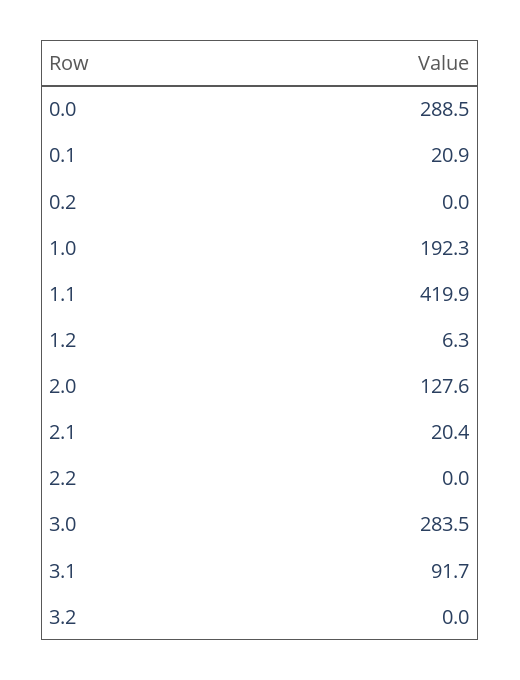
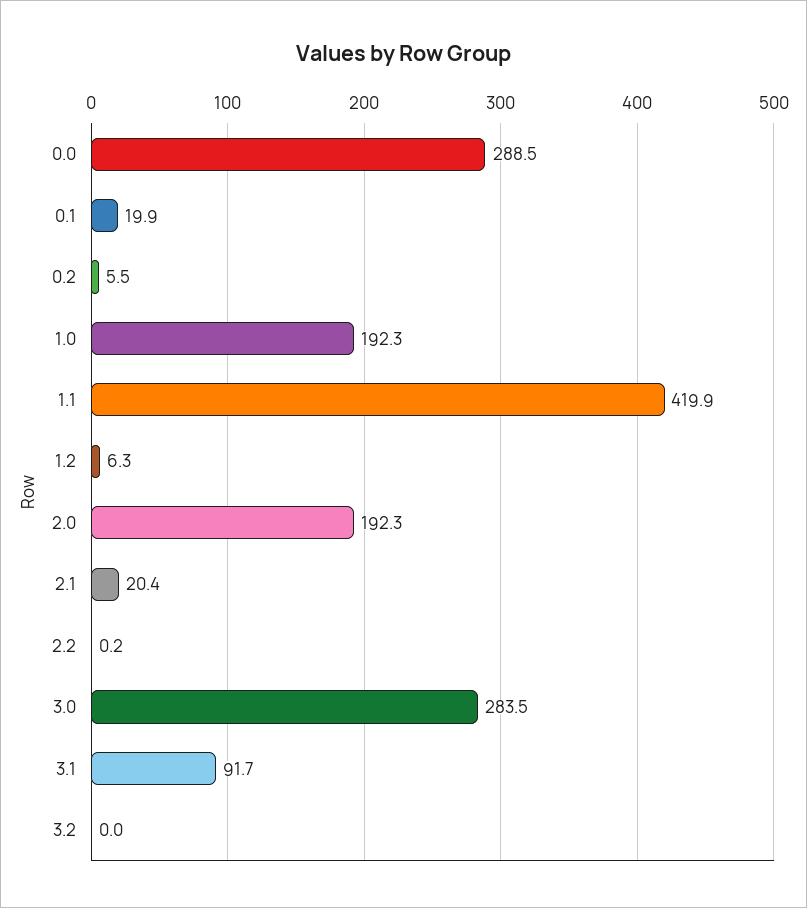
  {
    "0.0": 288.5,
-   "0.1": 20.9,
+   "0.1": 19.9,
-   "0.2": 0,
+   "0.2": 5.5,
    "1.0": 192.3,
    "1.1": 419.9,
    "1.2": 6.3,
-   "2.0": 127.6,
+   "2.0": 192.3,
    "2.1": 20.4,
-   "2.2": 0,
+   "2.2": 0.2,
    "3.0": 283.5,
    "3.1": 91.7,
    "3.2": 0
  }

